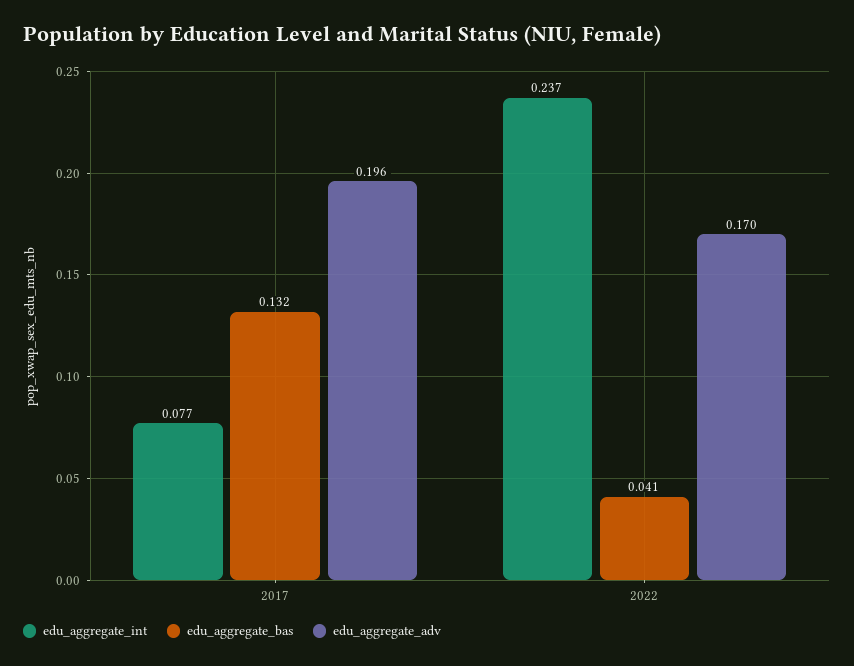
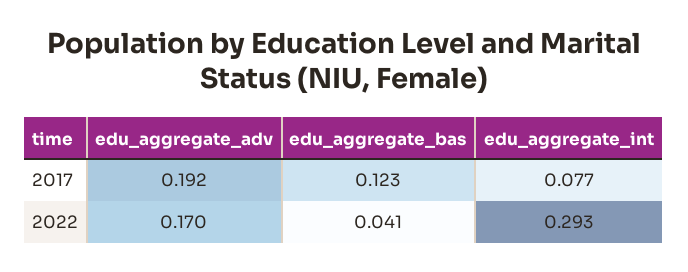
  {
    "edu_aggregate_int": {
      "2017": 0.077,
-     "2022": 0.237
+     "2022": 0.293
    },
    "edu_aggregate_bas": {
-     "2017": 0.132,
+     "2017": 0.123,
      "2022": 0.041
    },
    "edu_aggregate_adv": {
-     "2017": 0.196,
+     "2017": 0.192,
      "2022": 0.17
    }
  }

